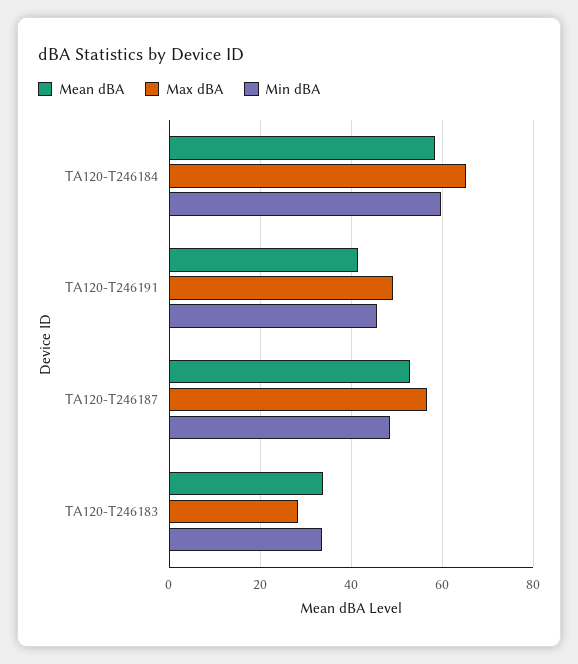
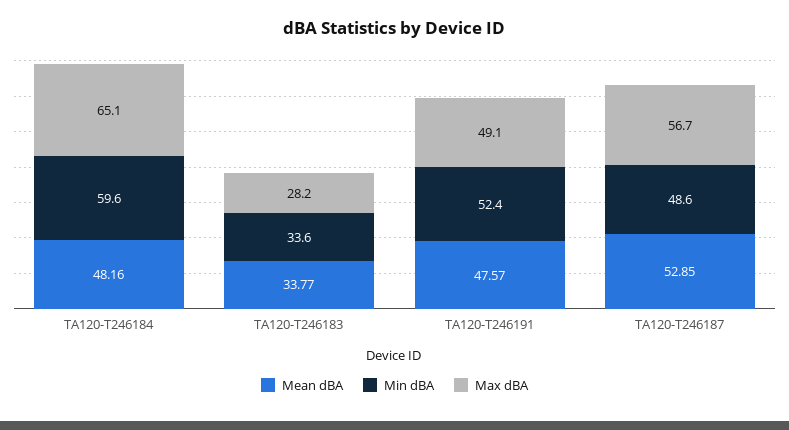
  {
    "Mean dBA": {
-     "TA120-T246184": 58,
+     "TA120-T246184": 48.16,
-     "TA120-T246191": 42,
+     "TA120-T246191": 47.57,
      "TA120-T246187": 52.85,
      "TA120-T246183": 33.77
    },
    "Max dBA": {
      "TA120-T246184": 65.1,
      "TA120-T246191": 49.1,
      "TA120-T246187": 56.7,
      "TA120-T246183": 28.2
    },
    "Min dBA": {
      "TA120-T246184": 59.6,
-     "TA120-T246191": 46,
+     "TA120-T246191": 52.4,
      "TA120-T246187": 48.6,
      "TA120-T246183": 33.6
    }
  }

